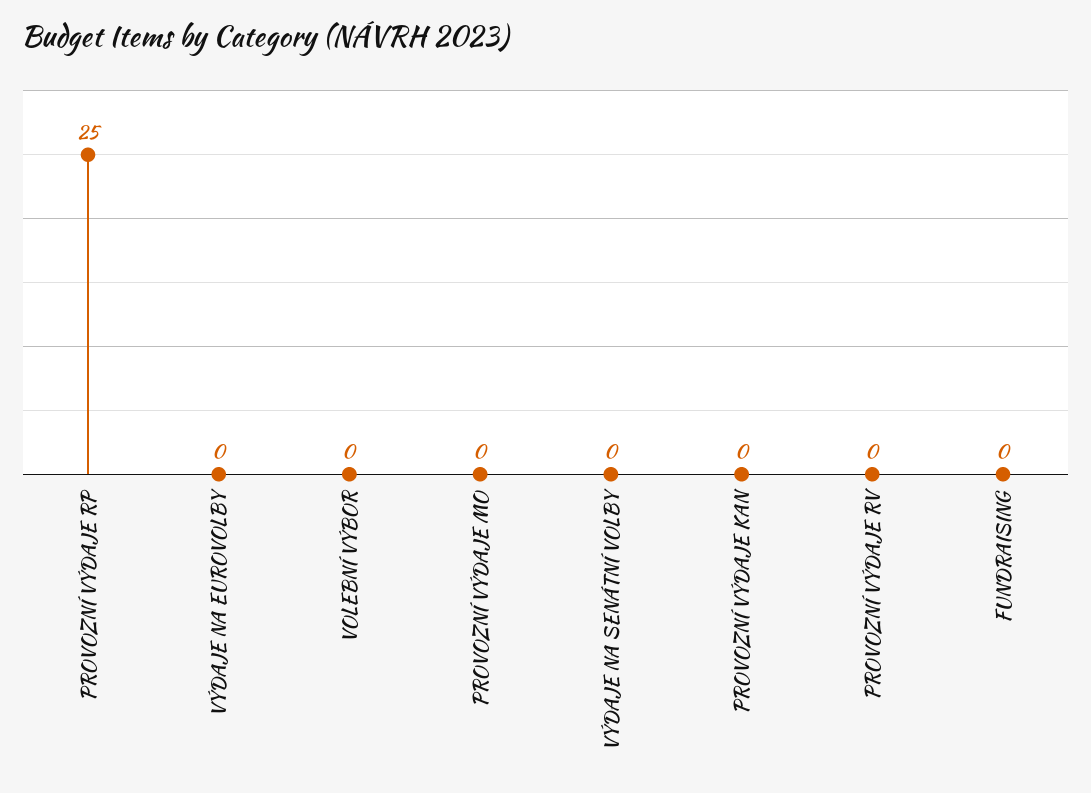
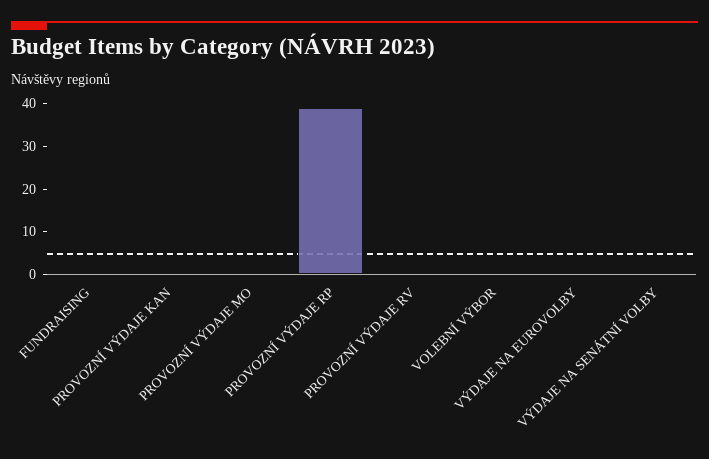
  {
-   "PROVOZNÍ VÝDAJE RP": 25,
+   "PROVOZNÍ VÝDAJE RP": 40,
    "VÝDAJE NA EUROVOLBY": 0,
    "VOLEBNÍ VÝBOR": 0,
    "PROVOZNÍ VÝDAJE MO": 0,
    "VÝDAJE NA SENÁTNÍ VOLBY": 0,
    "PROVOZNÍ VÝDAJE KAN": 0,
    "PROVOZNÍ VÝDAJE RV": 0,
    "FUNDRAISING": 0
  }

